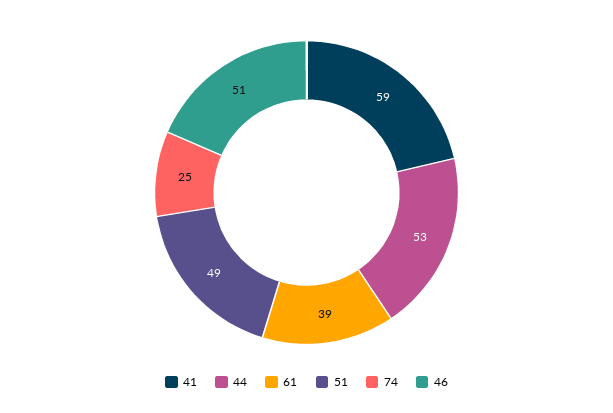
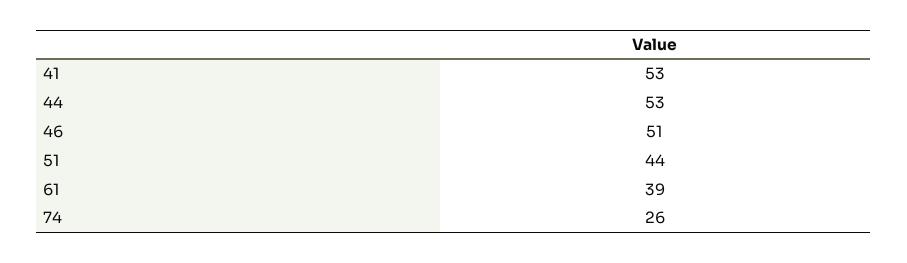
  {
-   "41": 59,
+   "41": 53,
    "44": 53,
    "61": 39,
-   "51": 49,
+   "51": 44,
-   "74": 25,
+   "74": 26,
    "46": 51
  }

